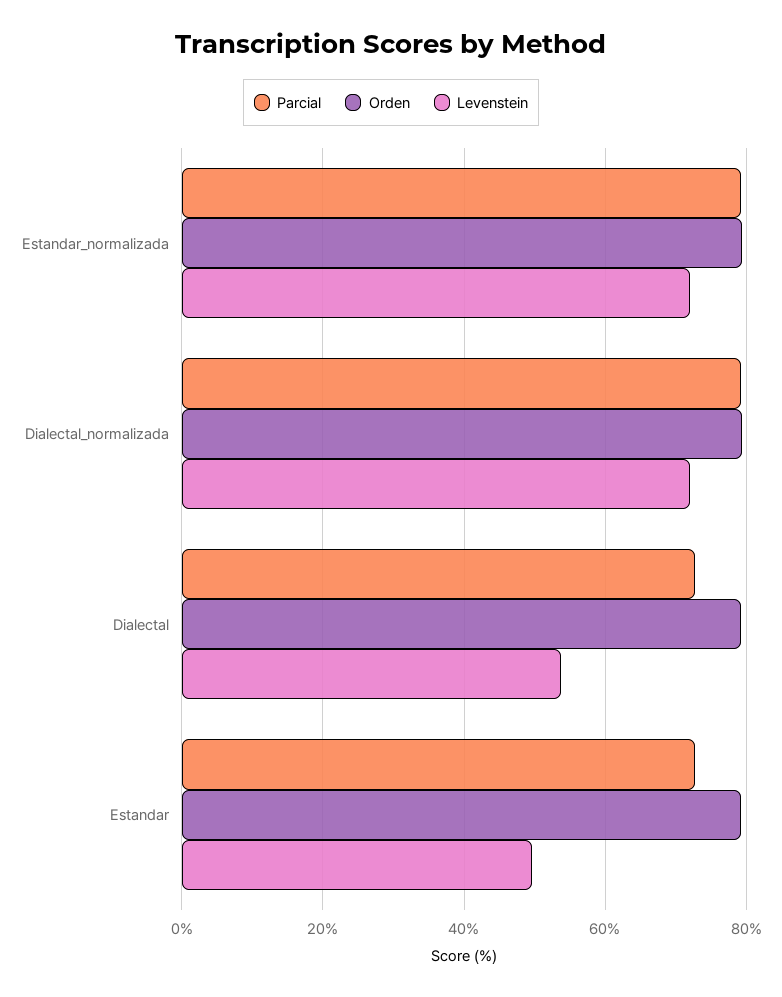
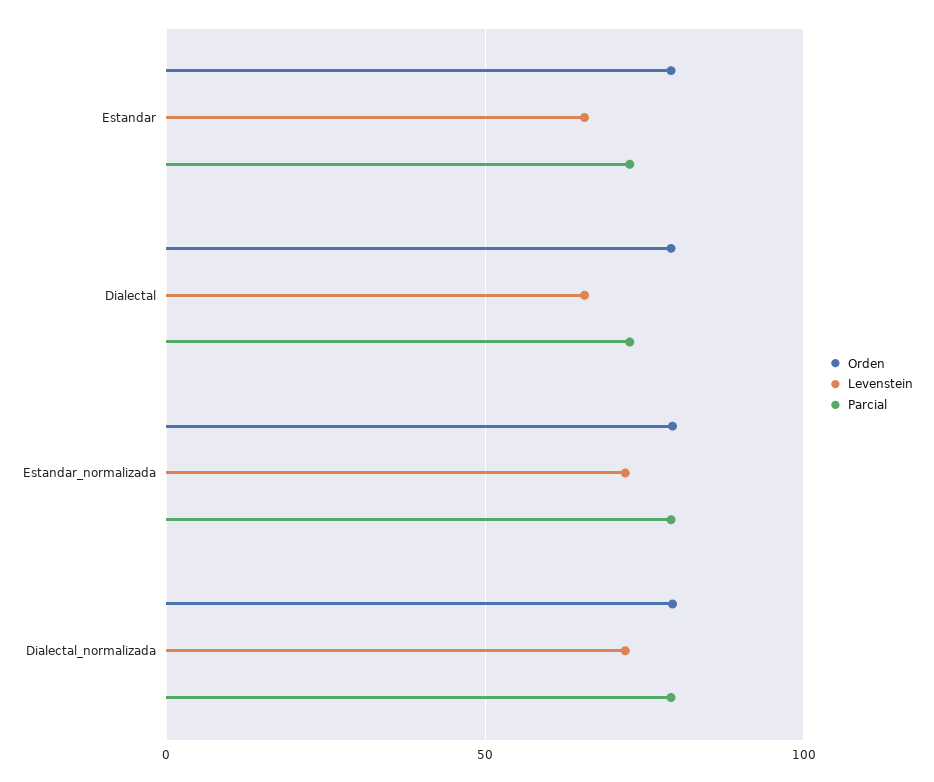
  {
    "Parcial": {
      "Estandar_normalizada": 80,
      "Dialectal_normalizada": 80,
      "Dialectal": 72,
      "Estandar": 72
    },
    "Orden": {
      "Estandar_normalizada": 80,
      "Dialectal_normalizada": 80,
      "Dialectal": 80,
      "Estandar": 80
    },
    "Levenstein": {
      "Estandar_normalizada": 72,
      "Dialectal_normalizada": 72,
-     "Dialectal": 54,
+     "Dialectal": 65,
-     "Estandar": 50
+     "Estandar": 65
    }
  }

